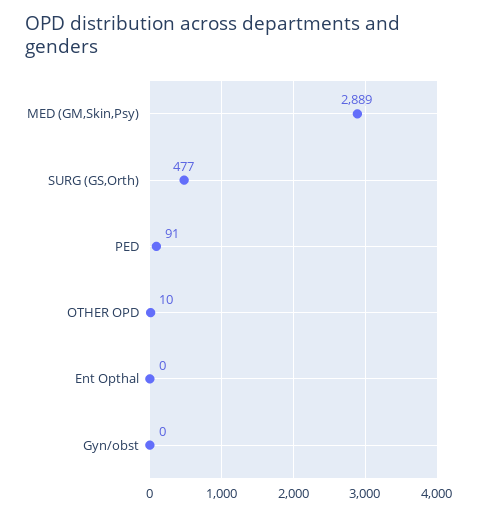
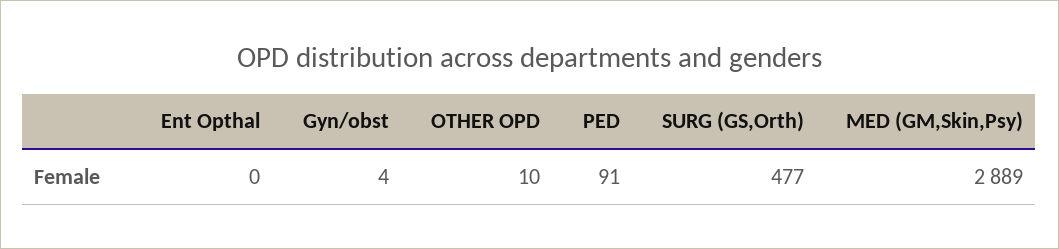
  {
    "MED (GM,Skin,Psy)": 2889,
    "SURG (GS,Orth)": 477,
    "PED": 91,
    "OTHER OPD": 10,
    "Ent Opthal": 0,
-   "Gyn/obst": 0
+   "Gyn/obst": 4
  }

